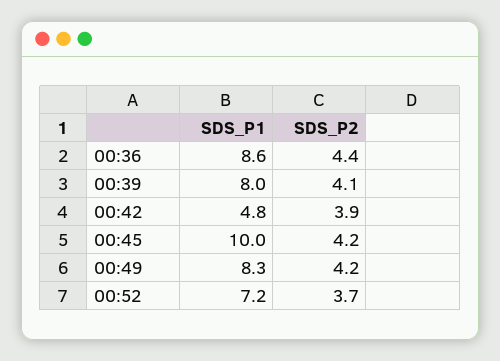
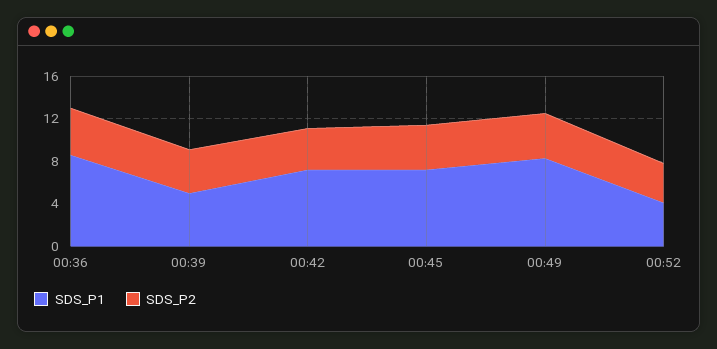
  {
    "SDS_P1": {
      "00:36": 8.6,
-     "00:39": 8,
+     "00:39": 5,
-     "00:42": 4.8,
+     "00:42": 7,
-     "00:45": 10,
+     "00:45": 7,
      "00:49": 8.3,
-     "00:52": 7.2
+     "00:52": 4
    },
    "SDS_P2": {
      "00:36": 4.4,
      "00:39": 4.1,
      "00:42": 3.9,
      "00:45": 4.2,
      "00:49": 4.2,
      "00:52": 3.7
    }
  }

